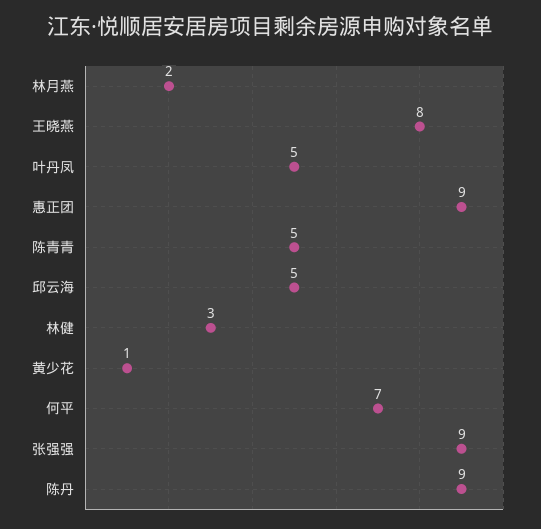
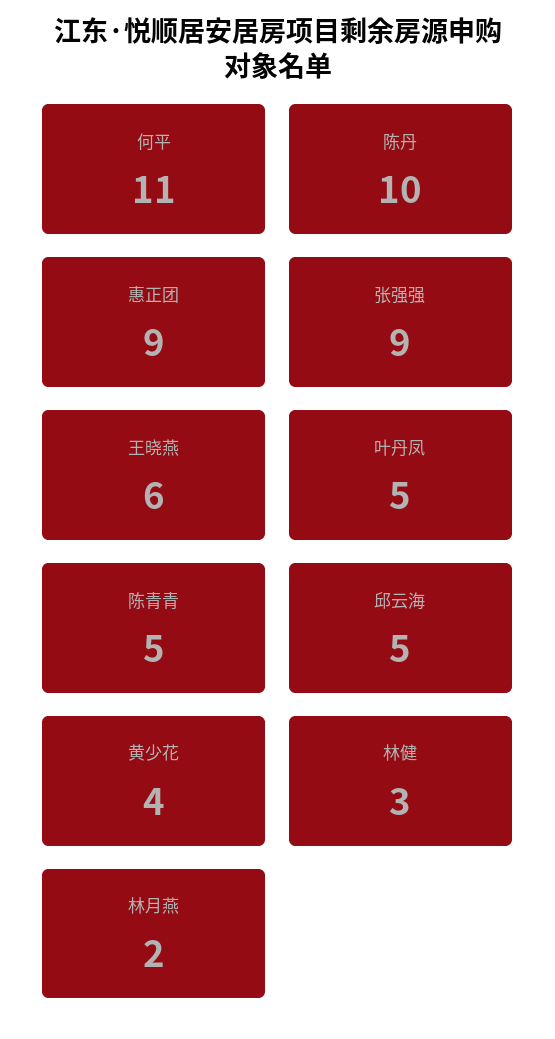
  {
    "林月燕": 2,
-   "王晓燕": 8,
+   "王晓燕": 6,
    "叶丹凤": 5,
    "惠正团": 9,
    "陈青青": 5,
    "邱云海": 5,
    "林健": 3,
-   "黄少花": 1,
+   "黄少花": 4,
-   "何平": 7,
+   "何平": 11,
    "张强强": 9,
-   "陈丹": 9
+   "陈丹": 10
  }

